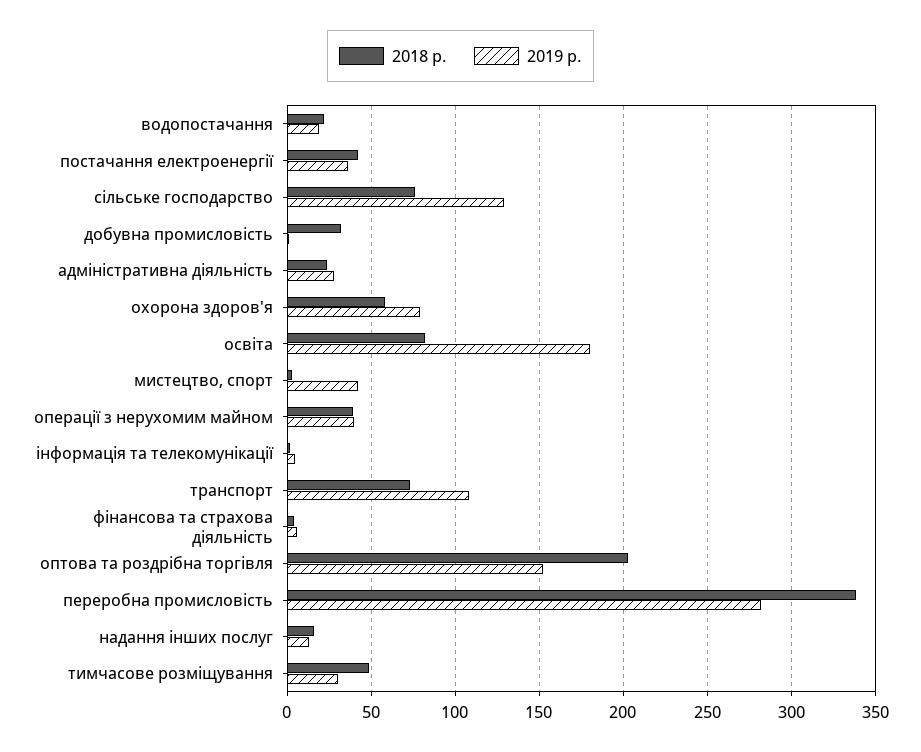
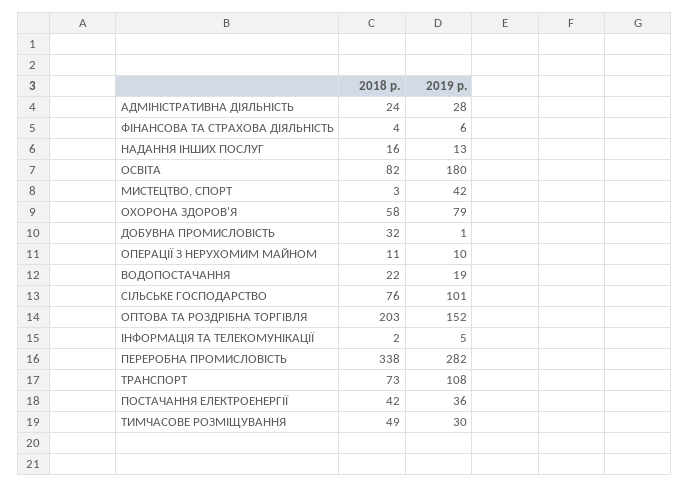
  {
    "2018 р.": {
      "водопостачання": 22,
      "постачання електроенергії": 42,
      "сільське господарство": 76,
      "добувна промисловість": 32,
      "адміністративна діяльність": 24,
      "охорона здоров'я": 58,
      "освіта": 82,
      "мистецтво, спорт": 3,
-     "операції з нерухомим майном": 40,
+     "операції з нерухомим майном": 11,
      "інформація та телекомунікації": 2,
      "транспорт": 73,
      "фінансова та страхова діяльність": 4,
      "оптова та роздрібна торгівля": 203,
      "переробна промисловість": 338,
      "надання інших послуг": 16,
      "тимчасове розміщування": 49
    },
    "2019 р.": {
      "водопостачання": 19,
      "постачання електроенергії": 36,
-     "сільське господарство": 130,
+     "сільське господарство": 101,
      "добувна промисловість": 1,
      "адміністративна діяльність": 28,
      "охорона здоров'я": 79,
      "освіта": 180,
      "мистецтво, спорт": 42,
-     "операції з нерухомим майном": 40,
+     "операції з нерухомим майном": 10,
      "інформація та телекомунікації": 5,
      "транспорт": 108,
      "фінансова та страхова діяльність": 6,
      "оптова та роздрібна торгівля": 152,
      "переробна промисловість": 282,
      "надання інших послуг": 13,
      "тимчасове розміщування": 30
    }
  }

